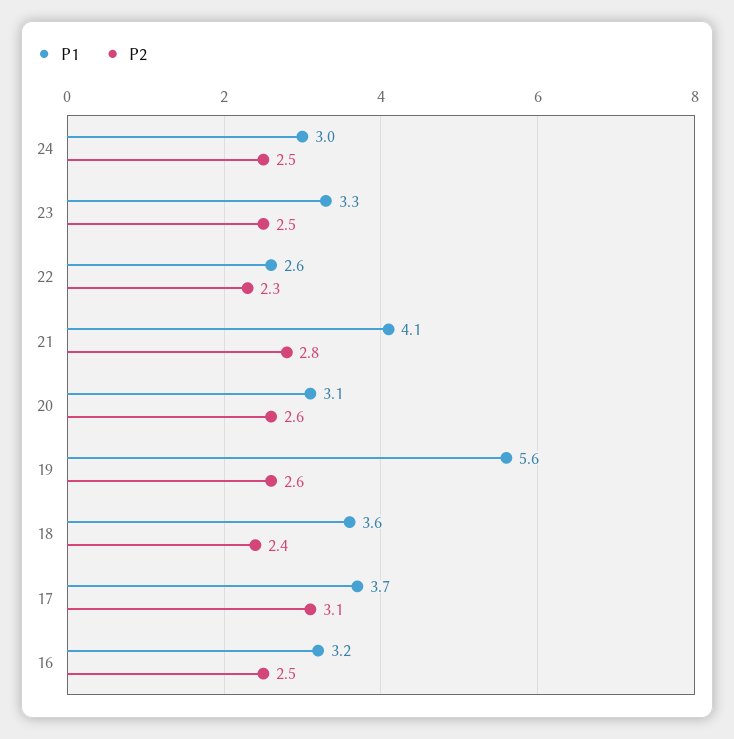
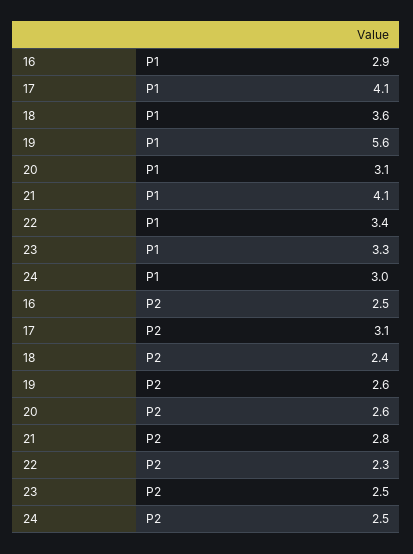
  {
    "P1": {
      "24": 3,
      "23": 3.3,
-     "22": 2.6,
+     "22": 3.4,
      "21": 4.1,
      "20": 3.1,
      "19": 5.6,
      "18": 3.6,
-     "17": 3.7,
+     "17": 4.1,
-     "16": 3.2
+     "16": 2.9
    },
    "P2": {
      "24": 2.5,
      "23": 2.5,
      "22": 2.3,
      "21": 2.8,
      "20": 2.6,
      "19": 2.6,
      "18": 2.4,
      "17": 3.1,
      "16": 2.5
    }
  }

